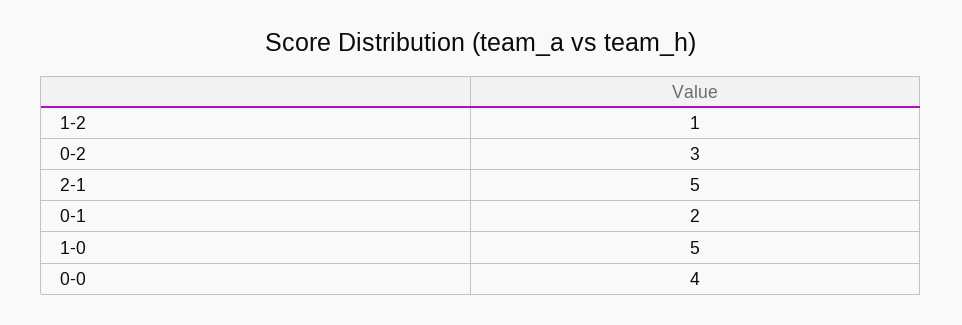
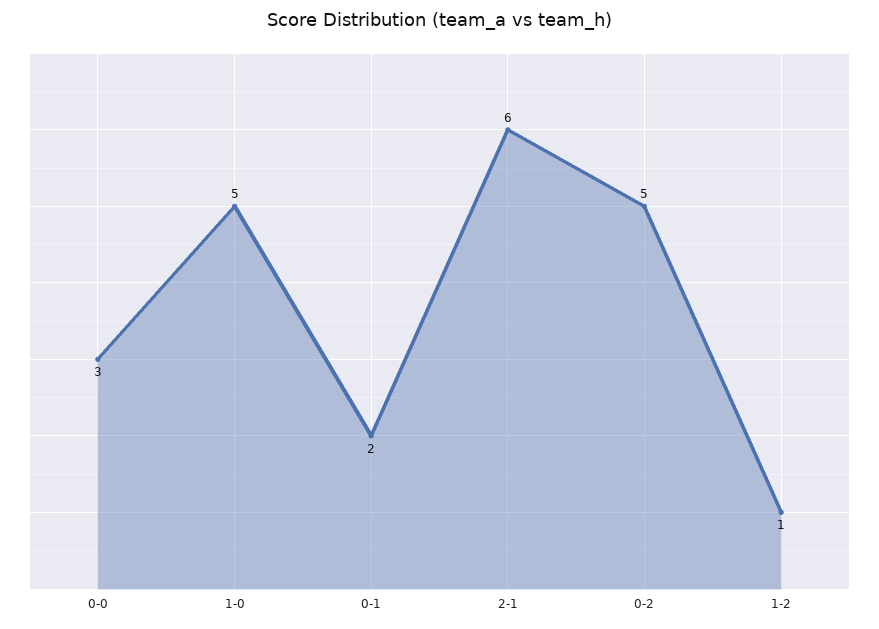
  {
    "1-2": 1,
-   "0-2": 3,
+   "0-2": 5,
-   "2-1": 5,
+   "2-1": 6,
    "0-1": 2,
    "1-0": 5,
-   "0-0": 4
+   "0-0": 3
  }

